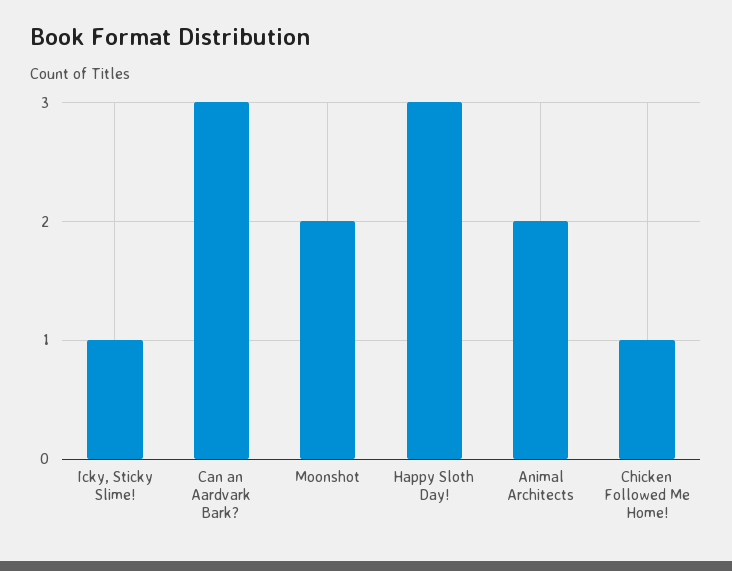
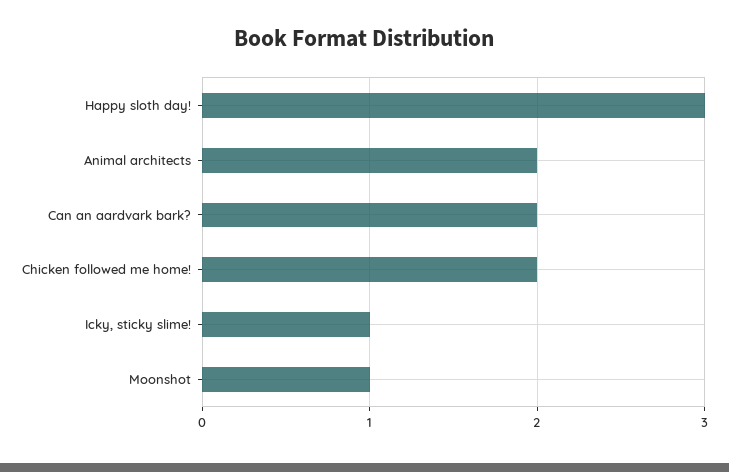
  {
    "Icky, Sticky Slime!": 1,
-   "Can an Aardvark Bark?": 3,
+   "Can an Aardvark Bark?": 2,
-   "Moonshot": 2,
+   "Moonshot": 1,
    "Happy Sloth Day!": 3,
    "Animal Architects": 2,
-   "Chicken Followed Me Home!": 1
+   "Chicken Followed Me Home!": 2
  }

